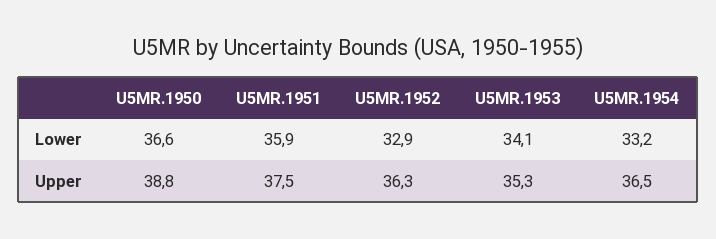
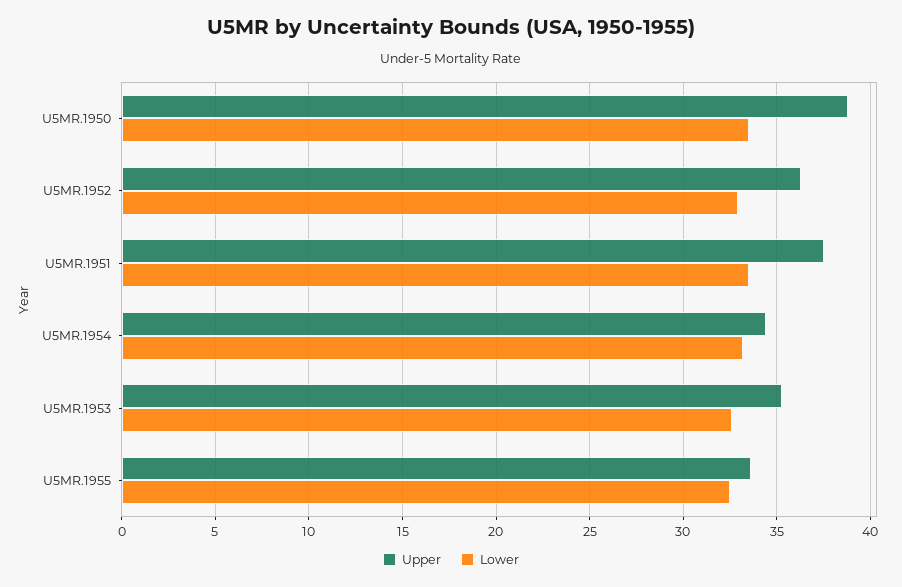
  {
    "Lower": {
-     "U5MR.1950": 36.6,
+     "U5MR.1950": 33.5,
-     "U5MR.1951": 35.9,
+     "U5MR.1951": 33.5,
      "U5MR.1952": 32.9,
-     "U5MR.1953": 34.1,
+     "U5MR.1953": 32.5,
-     "U5MR.1954": 33.2
+     "U5MR.1954": 33.2,
+     "U5MR.1955": 32.5
    },
    "Upper": {
      "U5MR.1950": 38.8,
      "U5MR.1951": 37.5,
      "U5MR.1952": 36.3,
      "U5MR.1953": 35.3,
-     "U5MR.1954": 36.5
+     "U5MR.1954": 34.5,
+     "U5MR.1955": 33.5
    }
  }

